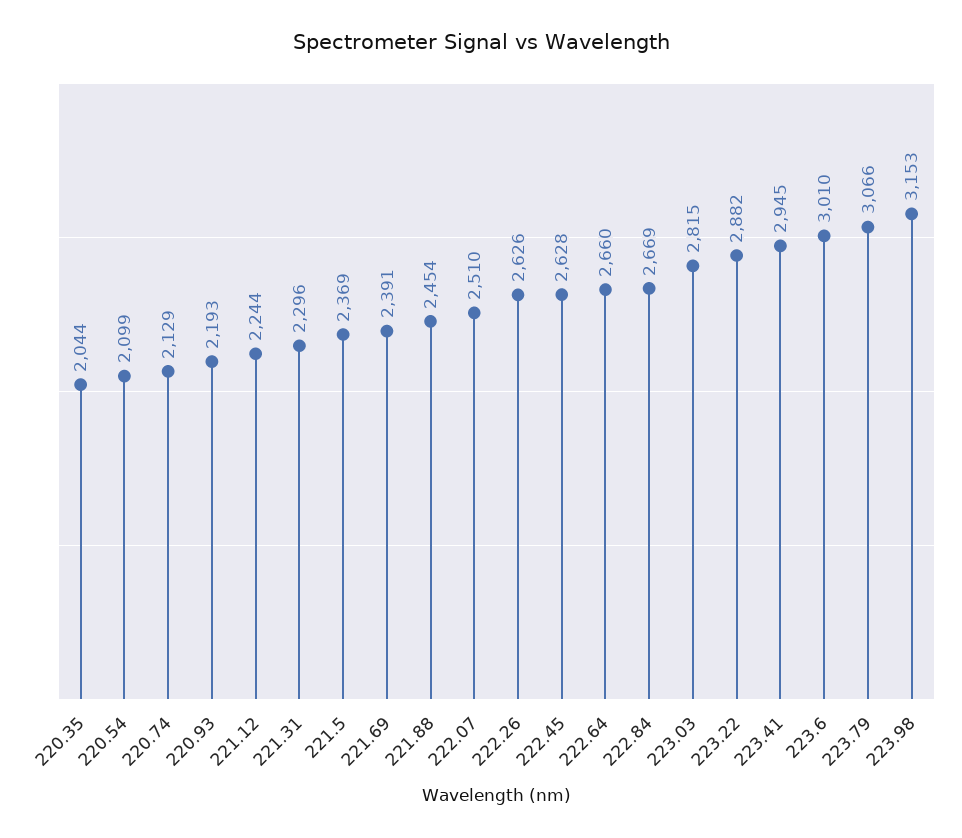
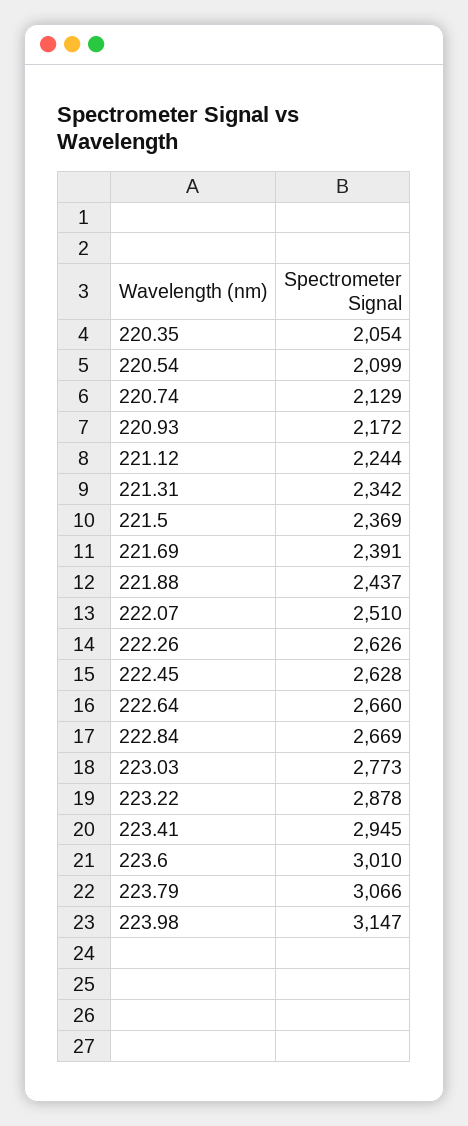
  {
-   "220.35": 2044,
+   "220.35": 2054,
    "220.54": 2099,
    "220.74": 2129,
-   "220.93": 2193,
+   "220.93": 2172,
    "221.12": 2244,
-   "221.31": 2296,
+   "221.31": 2342,
    "221.5": 2369,
    "221.69": 2391,
-   "221.88": 2454,
+   "221.88": 2437,
    "222.07": 2510,
    "222.26": 2626,
    "222.45": 2628,
    "222.64": 2660,
    "222.84": 2669,
-   "223.03": 2815,
+   "223.03": 2773,
-   "223.22": 2882,
+   "223.22": 2878,
    "223.41": 2945,
    "223.6": 3010,
    "223.79": 3066,
-   "223.98": 3153
+   "223.98": 3147
  }

